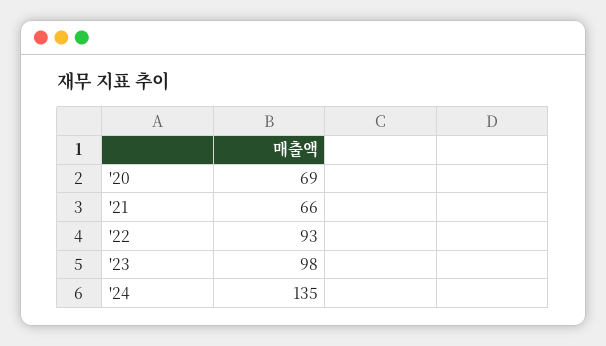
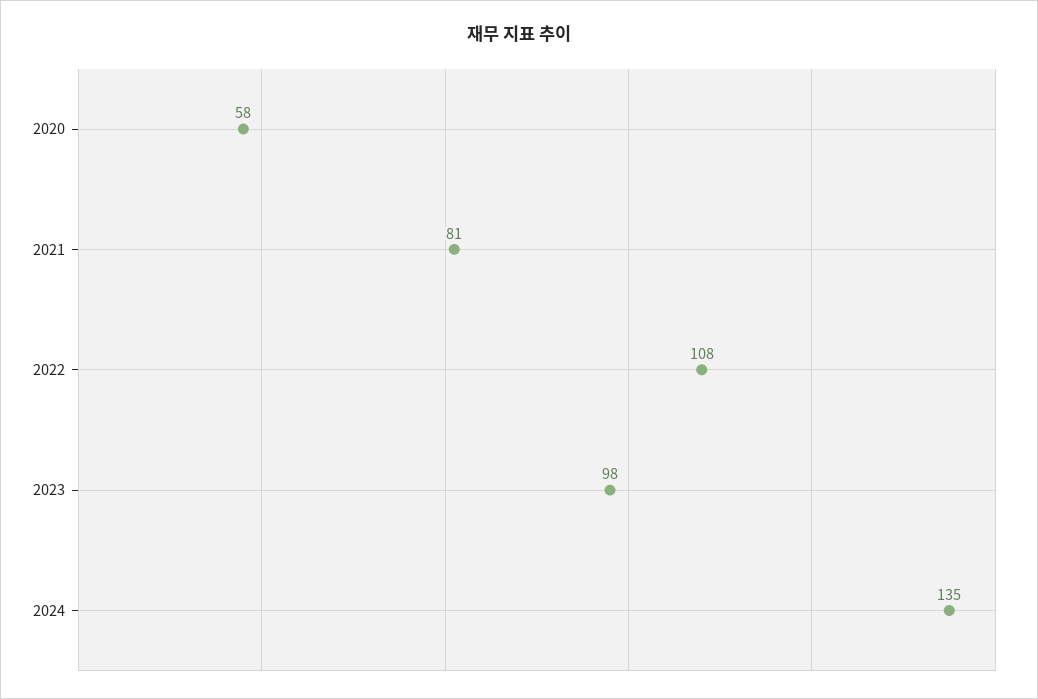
  {
-   "'20": 69,
+   "'20": 58,
-   "'21": 66,
+   "'21": 81,
-   "'22": 93,
+   "'22": 108,
    "'23": 98,
    "'24": 135
  }

